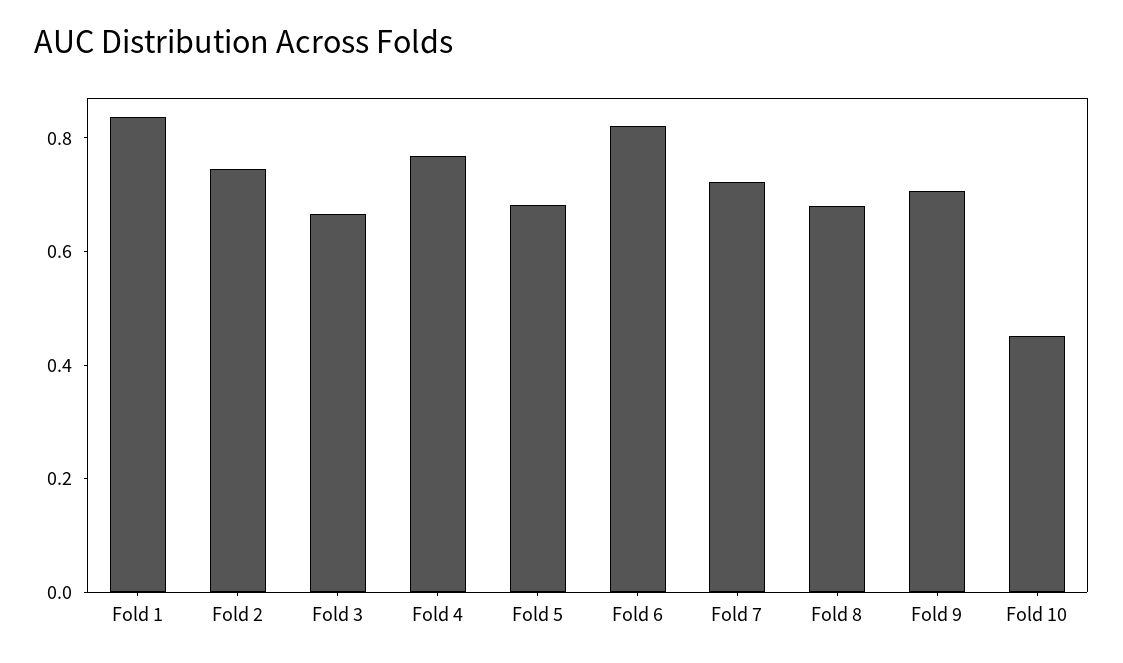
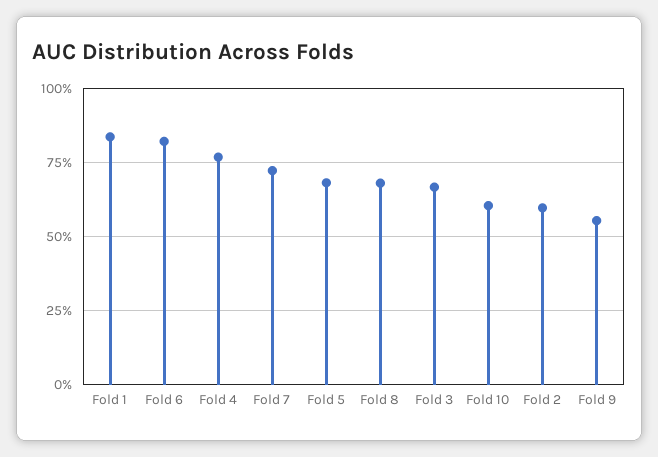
  {
    "Fold 1": 0.825,
-   "Fold 2": 0.75,
+   "Fold 2": 0.6,
    "Fold 3": 0.675,
    "Fold 4": 0.775,
    "Fold 5": 0.675,
    "Fold 6": 0.825,
    "Fold 7": 0.725,
    "Fold 8": 0.675,
-   "Fold 9": 0.7,
+   "Fold 9": 0.55,
-   "Fold 10": 0.45
+   "Fold 10": 0.6
  }

